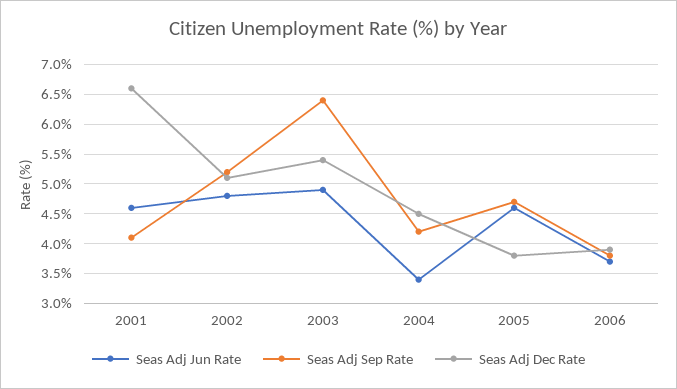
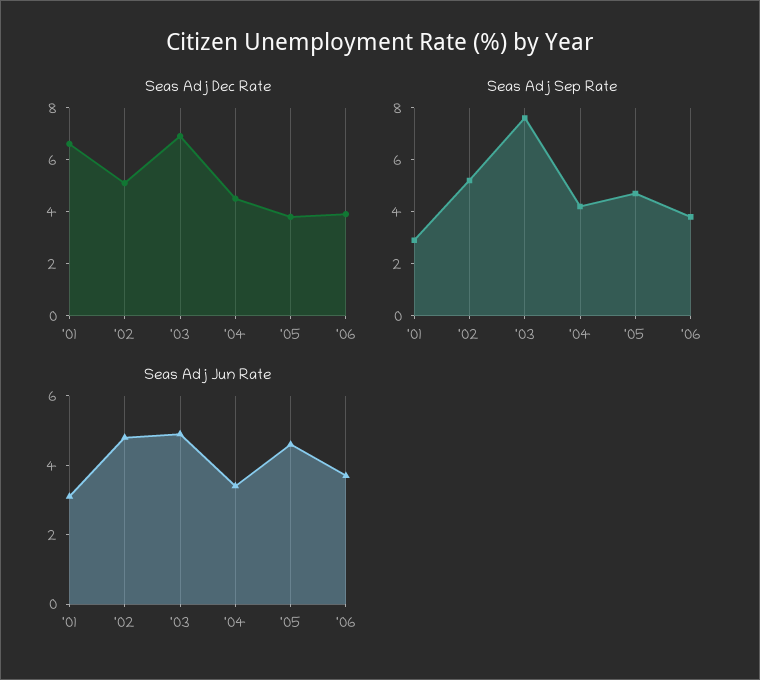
  {
    "Seas Adj Jun Rate": {
-     "2001": 4.5,
+     "2001": 3,
      "2002": 5,
      "2003": 5,
      "2004": 3.5,
      "2005": 4.5,
      "2006": 3.5
    },
    "Seas Adj Sep Rate": {
-     "2001": 4,
+     "2001": 3,
      "2002": 5,
-     "2003": 6.5,
+     "2003": 7.5,
      "2004": 4,
      "2005": 4.5,
      "2006": 4
    },
    "Seas Adj Dec Rate": {
      "2001": 6.5,
      "2002": 5,
-     "2003": 5.5,
+     "2003": 7,
      "2004": 4.5,
      "2005": 4,
      "2006": 4
    }
  }

